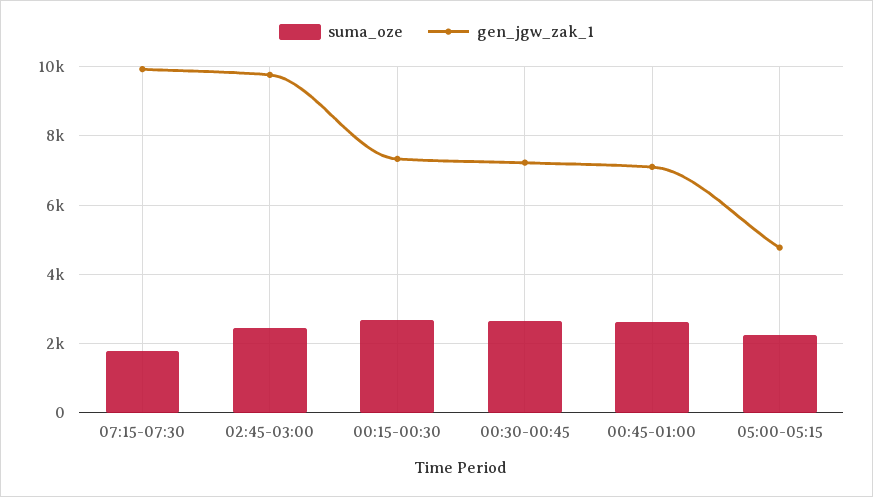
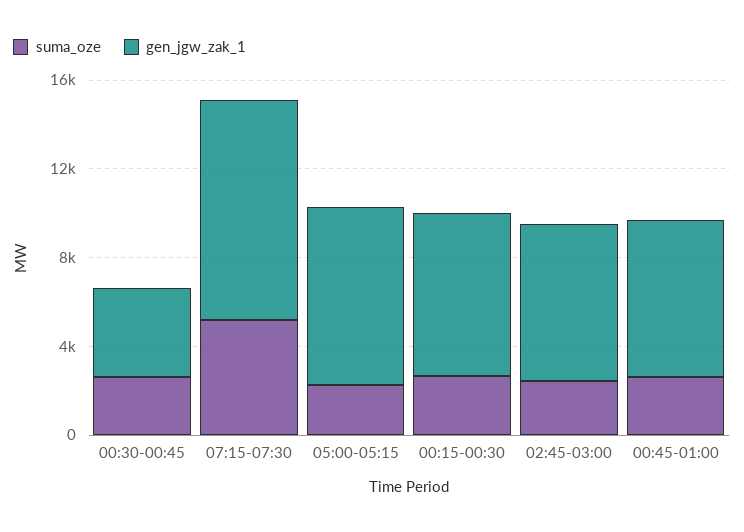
  {
    "suma_oze": {
-     "07:15-07:30": 1800,
+     "07:15-07:30": 5000,
      "02:45-03:00": 2400,
      "00:15-00:30": 2600,
      "00:30-00:45": 2600,
      "00:45-01:00": 2600,
      "05:00-05:15": 2200
    },
    "gen_jgw_zak_1": {
      "07:15-07:30": 10000,
-     "02:45-03:00": 9800,
+     "02:45-03:00": 7000,
      "00:15-00:30": 7400,
-     "00:30-00:45": 7200,
+     "00:30-00:45": 4000,
      "00:45-01:00": 7200,
-     "05:00-05:15": 4800
+     "05:00-05:15": 8000
    }
  }

